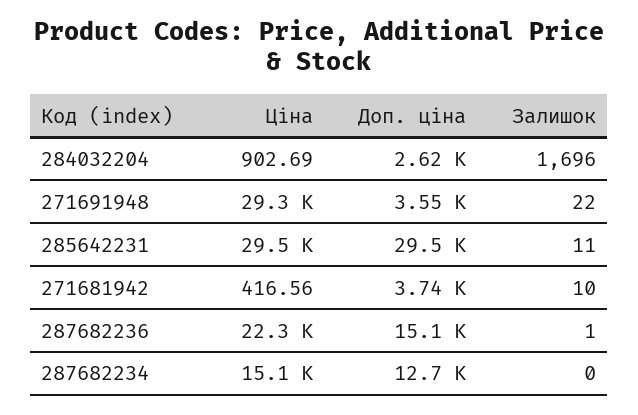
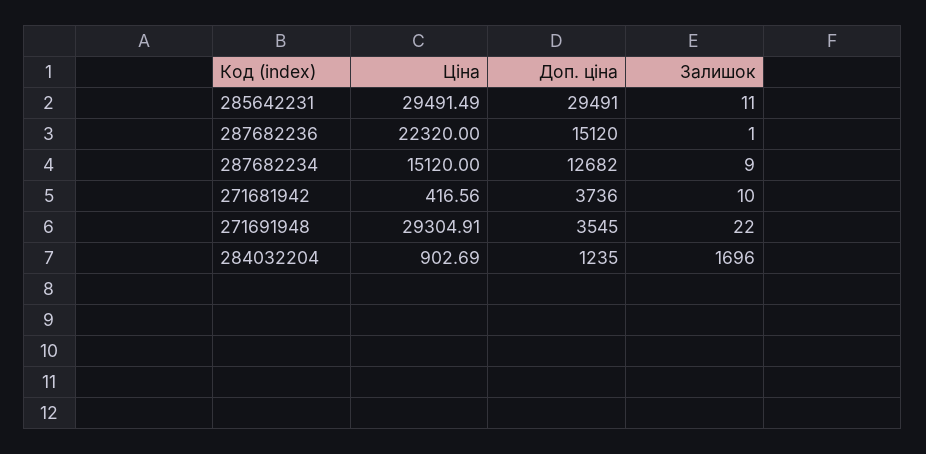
  {
    "Ціна": {
      "284032204": 902.69,
      "271691948": 29304.91,
      "285642231": 29491.49,
      "271681942": 416.56,
      "287682236": 22320,
      "287682234": 15120
    },
    "Доп. ціна": {
-     "284032204": 2620,
+     "284032204": 1235,
      "271691948": 3545,
      "285642231": 29491,
      "271681942": 3736,
      "287682236": 15120,
      "287682234": 12682
    },
    "Залишок": {
      "284032204": 1696,
      "271691948": 22,
      "285642231": 11,
      "271681942": 10,
      "287682236": 1,
-     "287682234": 0
+     "287682234": 9
    }
  }

